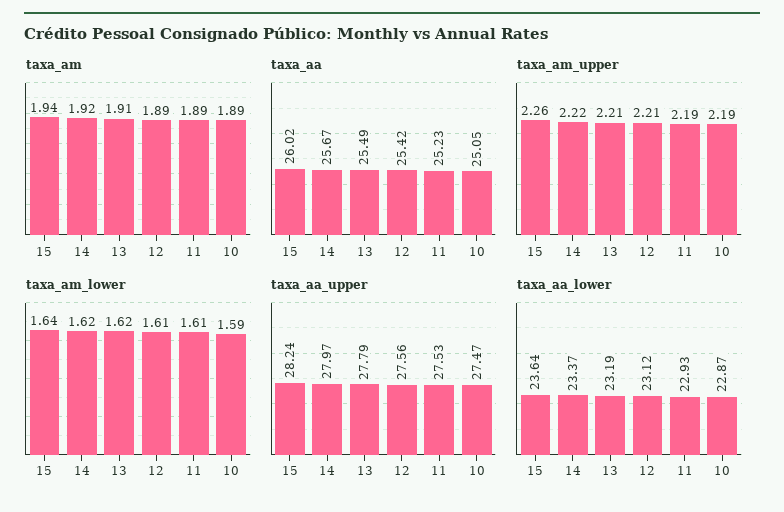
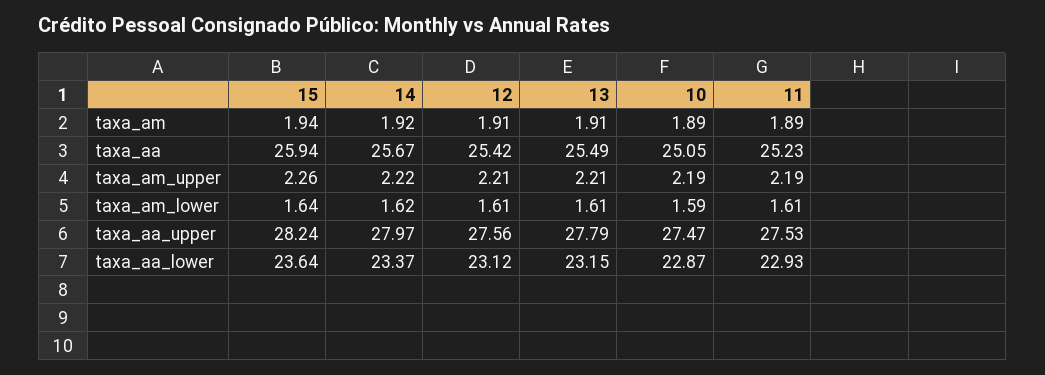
  {
    "taxa_am": {
      "15": 1.94,
      "14": 1.92,
      "13": 1.91,
-     "12": 1.89,
+     "12": 1.91,
      "11": 1.89,
      "10": 1.89
    },
    "taxa_aa": {
-     "15": 26.02,
+     "15": 25.94,
      "14": 25.67,
      "13": 25.49,
      "12": 25.42,
      "11": 25.23,
      "10": 25.05
    },
    "taxa_am_upper": {
      "15": 2.26,
      "14": 2.22,
      "13": 2.21,
      "12": 2.21,
      "11": 2.19,
      "10": 2.19
    },
    "taxa_am_lower": {
      "15": 1.64,
      "14": 1.62,
-     "13": 1.62,
+     "13": 1.61,
      "12": 1.61,
      "11": 1.61,
      "10": 1.59
    },
    "taxa_aa_upper": {
      "15": 28.24,
      "14": 27.97,
      "13": 27.79,
      "12": 27.56,
      "11": 27.53,
      "10": 27.47
    },
    "taxa_aa_lower": {
      "15": 23.64,
      "14": 23.37,
-     "13": 23.19,
+     "13": 23.15,
      "12": 23.12,
      "11": 22.93,
      "10": 22.87
    }
  }

